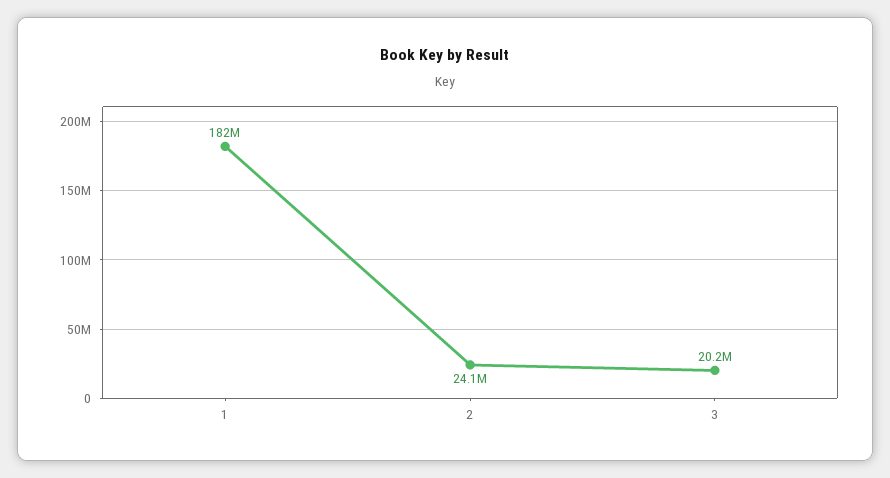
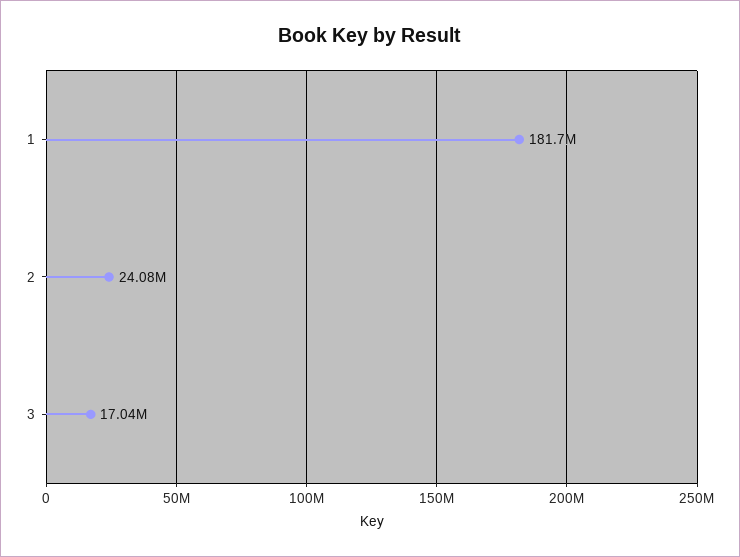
  {
    "1": 181700000,
    "2": 24080000,
-   "3": 20200000
+   "3": 17040000
  }

